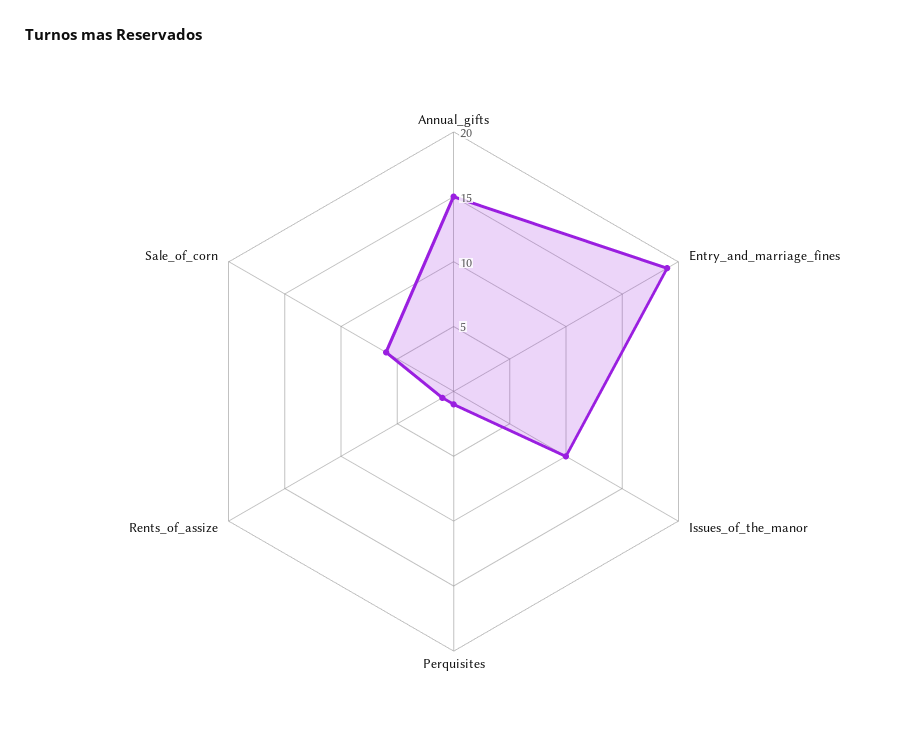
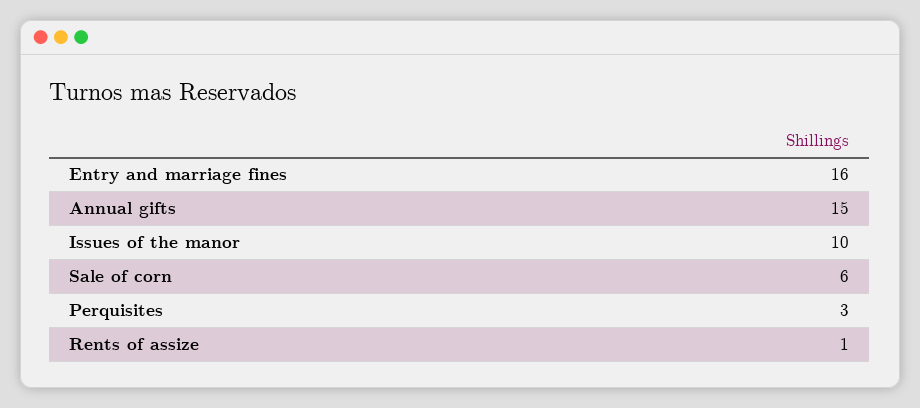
  {
    "Annual_gifts": 15,
-   "Entry_and_marriage_fines": 19,
+   "Entry_and_marriage_fines": 16,
    "Issues_of_the_manor": 10,
-   "Perquisites": 1,
+   "Perquisites": 3,
    "Rents_of_assize": 1,
    "Sale_of_corn": 6
  }

